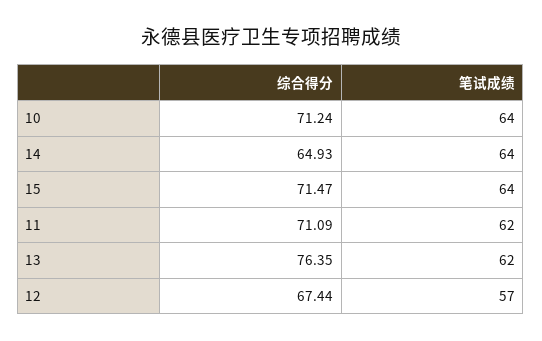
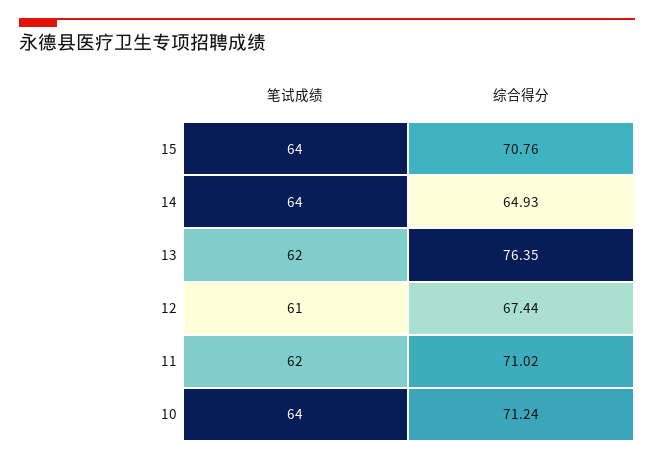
  {
    "综合得分": {
      "10": 71.24,
      "14": 64.93,
-     "15": 71.47,
+     "15": 70.76,
-     "11": 71.09,
+     "11": 71.02,
      "13": 76.35,
      "12": 67.44
    },
    "笔试成绩": {
      "10": 64,
      "14": 64,
      "15": 64,
      "11": 62,
      "13": 62,
-     "12": 57
+     "12": 61
    }
  }

